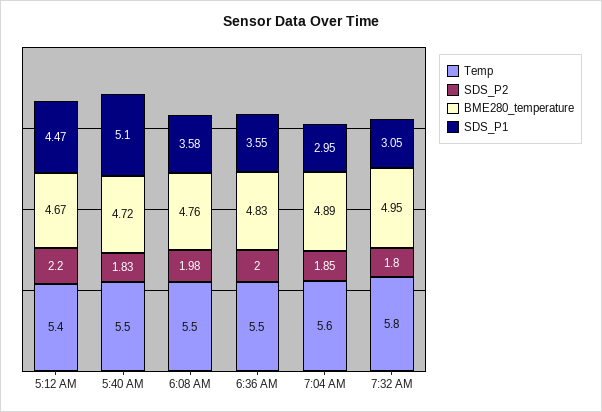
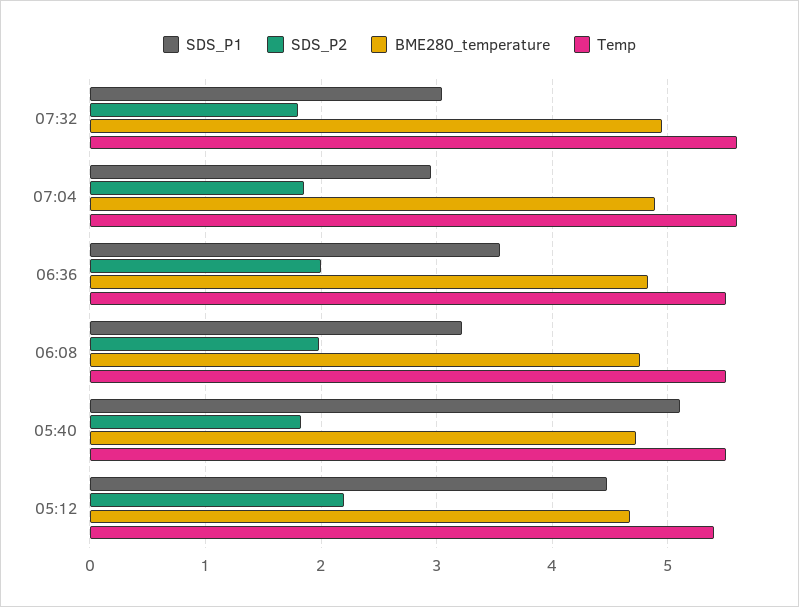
  {
    "Temp": {
      "5:12 AM": 5.4,
      "5:40 AM": 5.5,
      "6:08 AM": 5.5,
      "6:36 AM": 5.5,
      "7:04 AM": 5.6,
-     "7:32 AM": 5.8
+     "7:32 AM": 5.6
    },
    "SDS_P2": {
      "5:12 AM": 2.2,
      "5:40 AM": 1.83,
      "6:08 AM": 1.98,
      "6:36 AM": 2,
      "7:04 AM": 1.85,
      "7:32 AM": 1.8
    },
    "BME280_temperature": {
      "5:12 AM": 4.67,
      "5:40 AM": 4.72,
      "6:08 AM": 4.76,
      "6:36 AM": 4.83,
      "7:04 AM": 4.89,
      "7:32 AM": 4.95
    },
    "SDS_P1": {
      "5:12 AM": 4.47,
      "5:40 AM": 5.1,
-     "6:08 AM": 3.58,
+     "6:08 AM": 3.2,
      "6:36 AM": 3.55,
      "7:04 AM": 2.95,
      "7:32 AM": 3.05
    }
  }

